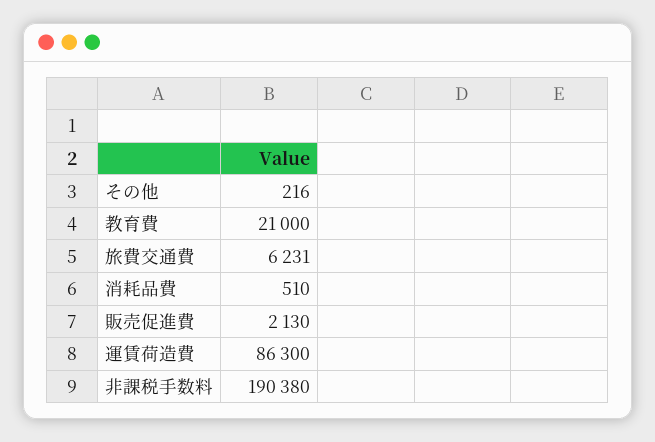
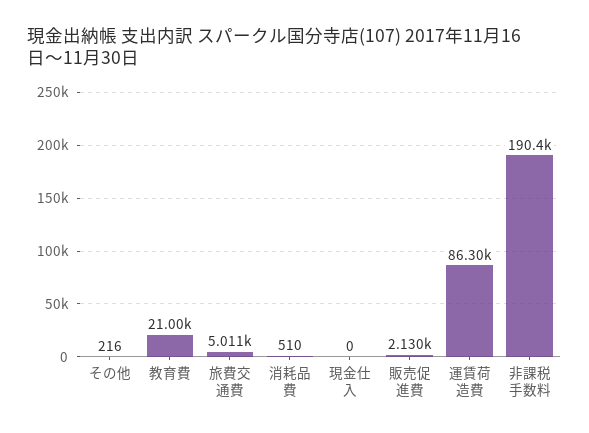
  {
    "その他": 216,
    "教育費": 21000,
-   "旅費交通費": 6231,
+   "旅費交通費": 5011,
    "消耗品費": 510,
    "販売促進費": 2130,
    "運賃荷造費": 86300,
-   "非課税手数料": 190380
+   "非課税手数料": 190380,
+   "現金仕入": 0
  }

